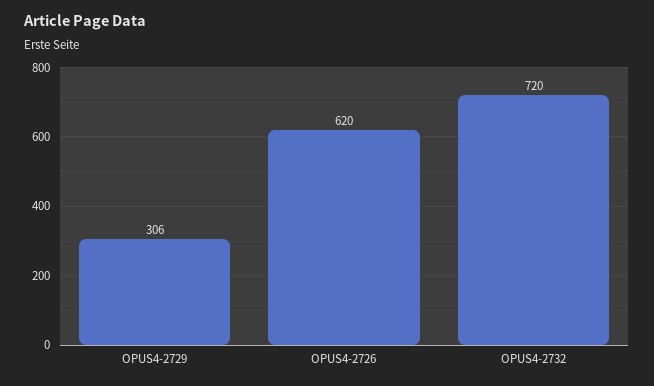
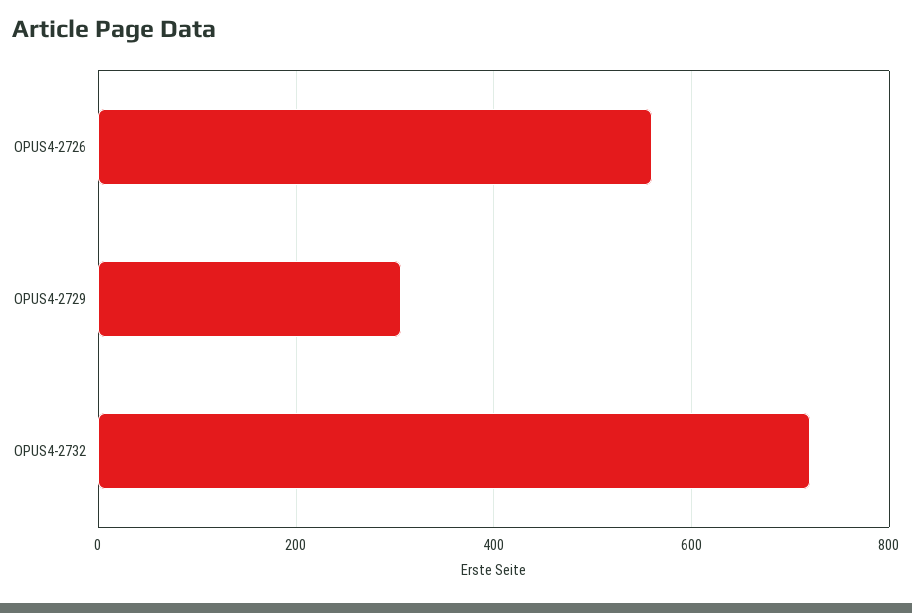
  {
    "OPUS4-2729": 306,
-   "OPUS4-2726": 620,
+   "OPUS4-2726": 560,
    "OPUS4-2732": 720
  }

